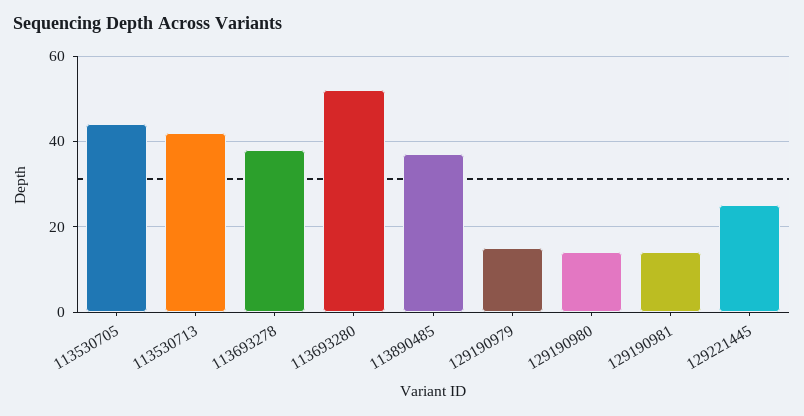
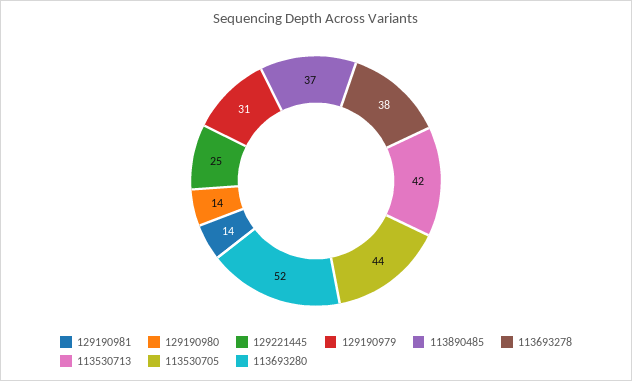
  {
    "113530705": 44,
    "113530713": 42,
    "113693278": 38,
    "113693280": 52,
    "113890485": 37,
-   "129190979": 15,
+   "129190979": 31,
    "129190980": 14,
    "129190981": 14,
    "129221445": 25
  }

